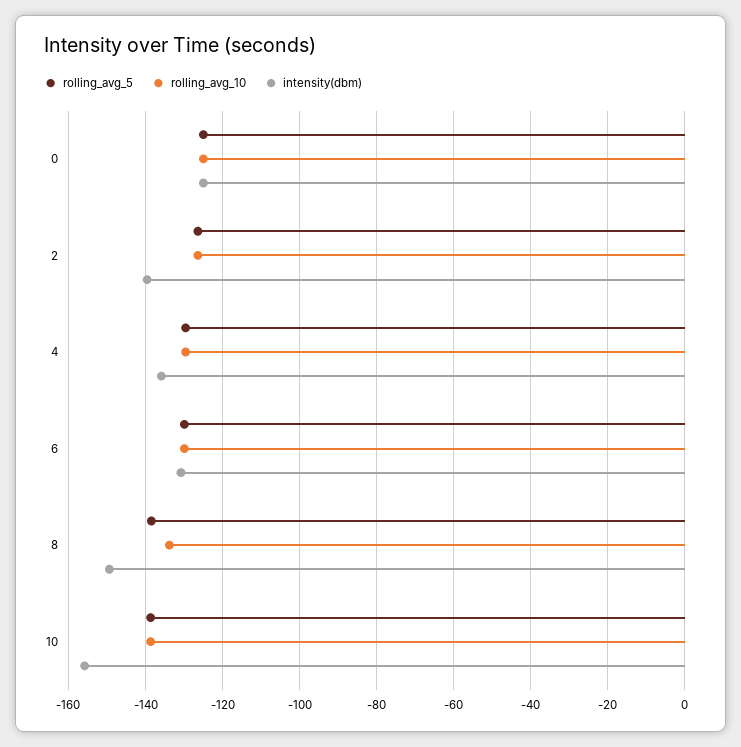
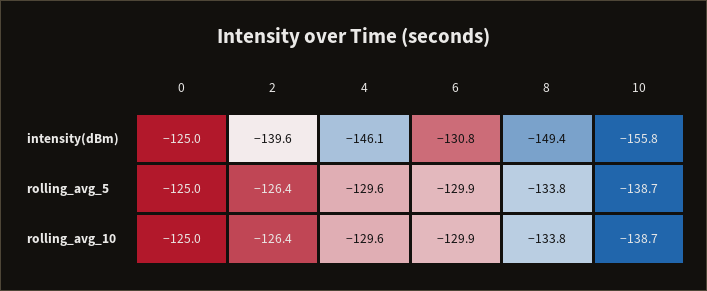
  {
    "rolling_avg_5": {
      "0": -125,
      "2": -126.4,
      "4": -129.6,
      "6": -129.9,
-     "8": -138,
+     "8": -133.8,
      "10": -138.7
    },
    "rolling_avg_10": {
      "0": -125,
      "2": -126.4,
      "4": -129.6,
      "6": -129.9,
      "8": -133.8,
      "10": -138.7
    },
    "intensity(dbm)": {
      "0": -125,
      "2": -139.6,
-     "4": -136,
+     "4": -146.1,
      "6": -130.8,
      "8": -149.4,
      "10": -155.8
    }
  }

